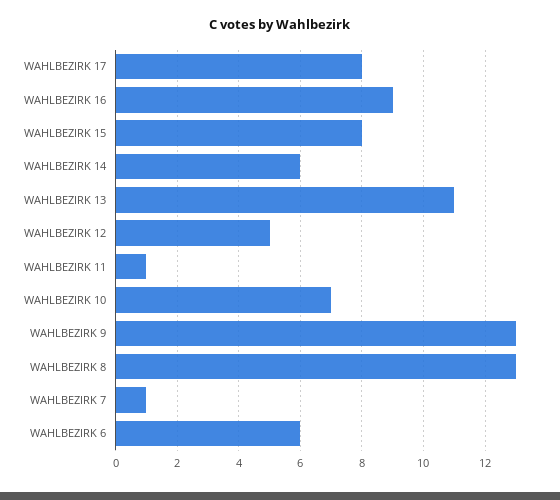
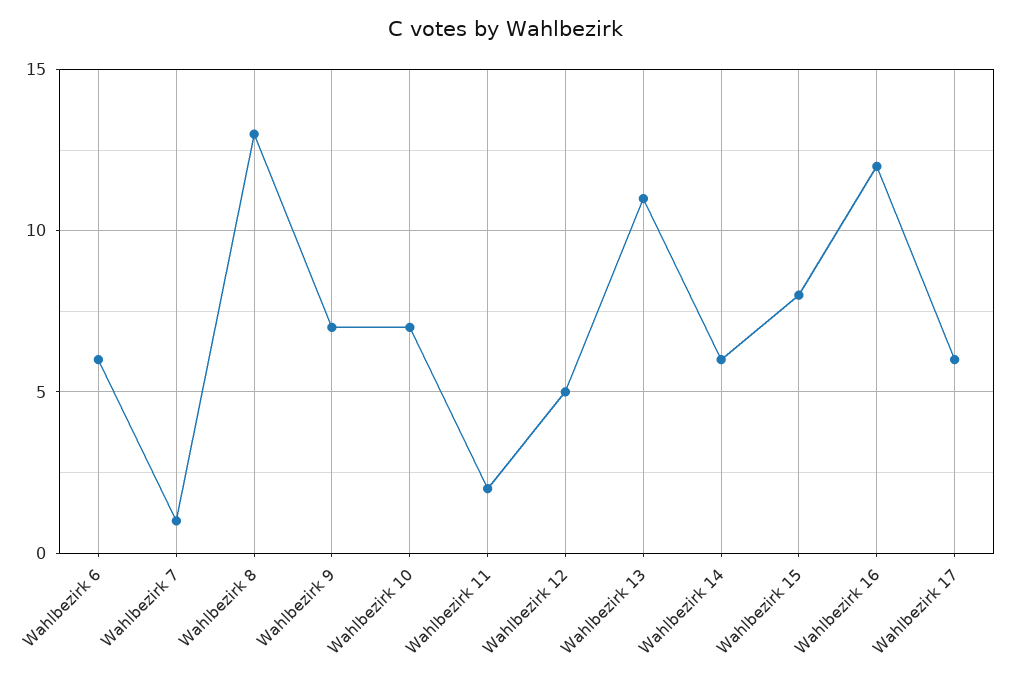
  {
-   "WAHLBEZIRK 17": 8,
+   "WAHLBEZIRK 17": 6,
-   "WAHLBEZIRK 16": 9,
+   "WAHLBEZIRK 16": 12,
    "WAHLBEZIRK 15": 8,
    "WAHLBEZIRK 14": 6,
    "WAHLBEZIRK 13": 11,
    "WAHLBEZIRK 12": 5,
-   "WAHLBEZIRK 11": 1,
+   "WAHLBEZIRK 11": 2,
    "WAHLBEZIRK 10": 7,
-   "WAHLBEZIRK 9": 13,
+   "WAHLBEZIRK 9": 7,
    "WAHLBEZIRK 8": 13,
    "WAHLBEZIRK 7": 1,
    "WAHLBEZIRK 6": 6
  }

